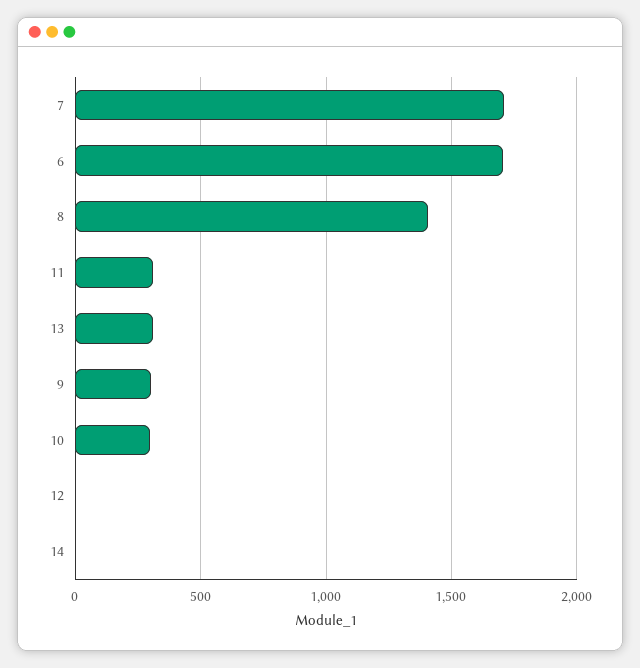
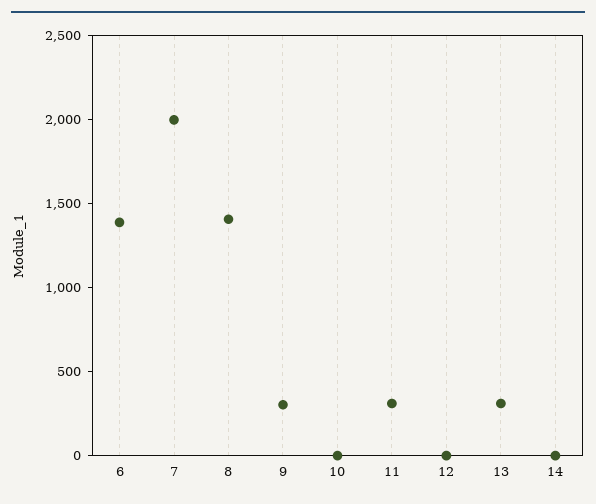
  {
-   "7": 1700,
+   "7": 2000,
-   "6": 1700,
+   "6": 1400,
    "8": 1400,
    "11": 300,
    "13": 300,
    "9": 300,
-   "10": 300,
+   "10": 0,
    "12": 0,
    "14": 0
  }

